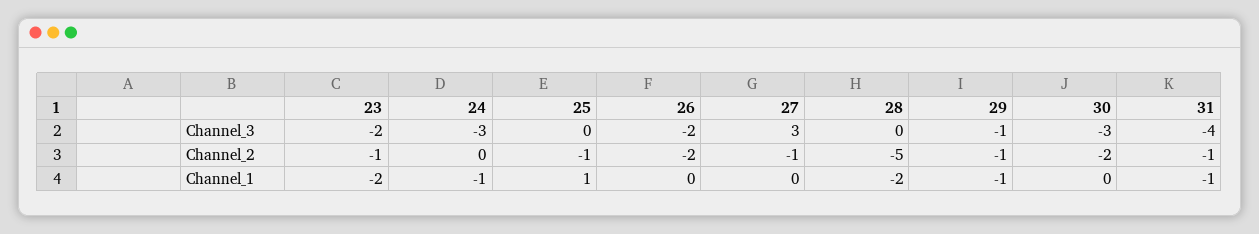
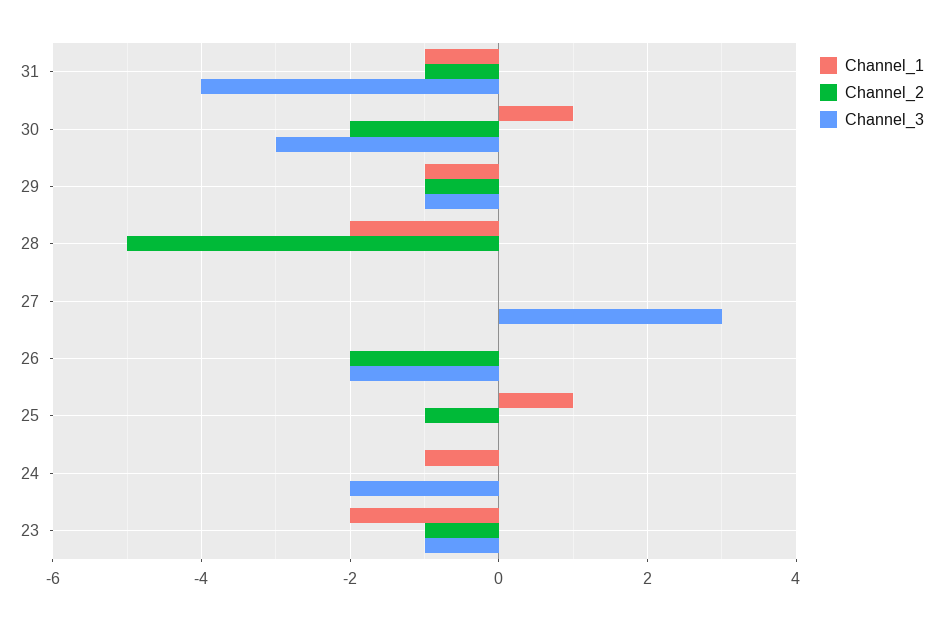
  {
    "Channel_3": {
-     "23": -2,
+     "23": -1,
-     "24": -3,
+     "24": -2,
      "25": 0,
      "26": -2,
      "27": 3,
      "28": 0,
      "29": -1,
      "30": -3,
      "31": -4
    },
    "Channel_2": {
      "23": -1,
      "24": 0,
      "25": -1,
      "26": -2,
-     "27": -1,
+     "27": 0,
      "28": -5,
      "29": -1,
      "30": -2,
      "31": -1
    },
    "Channel_1": {
      "23": -2,
      "24": -1,
      "25": 1,
      "26": 0,
      "27": 0,
      "28": -2,
      "29": -1,
-     "30": 0,
+     "30": 1,
      "31": -1
    }
  }

